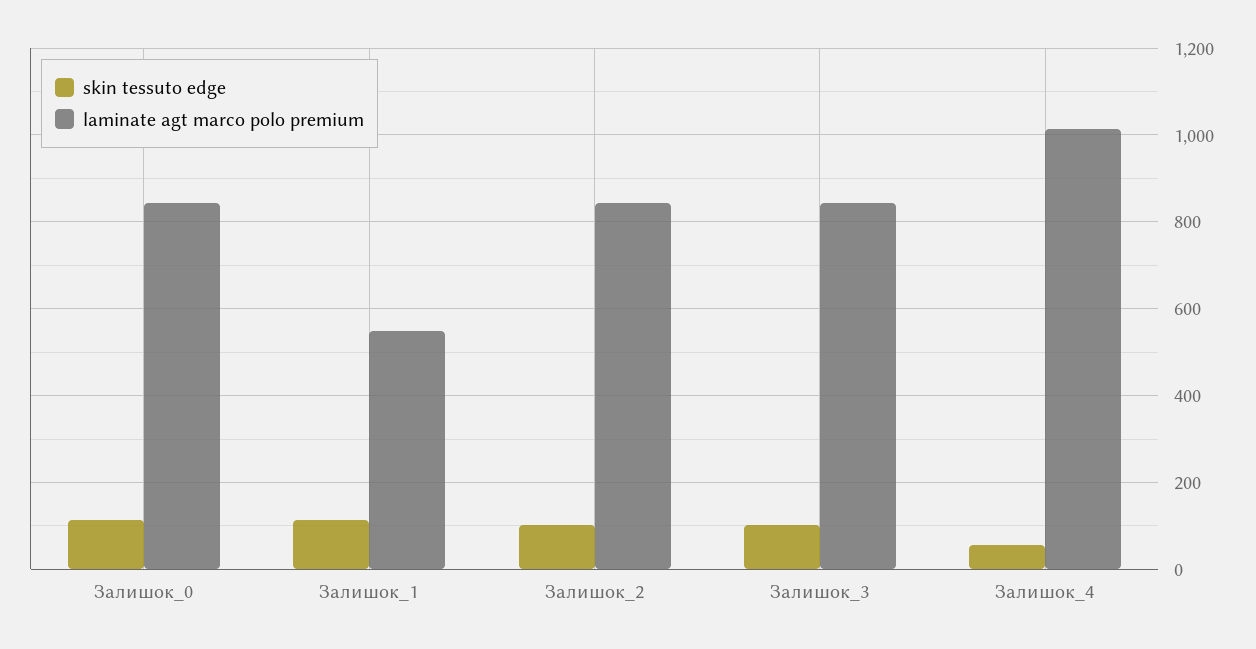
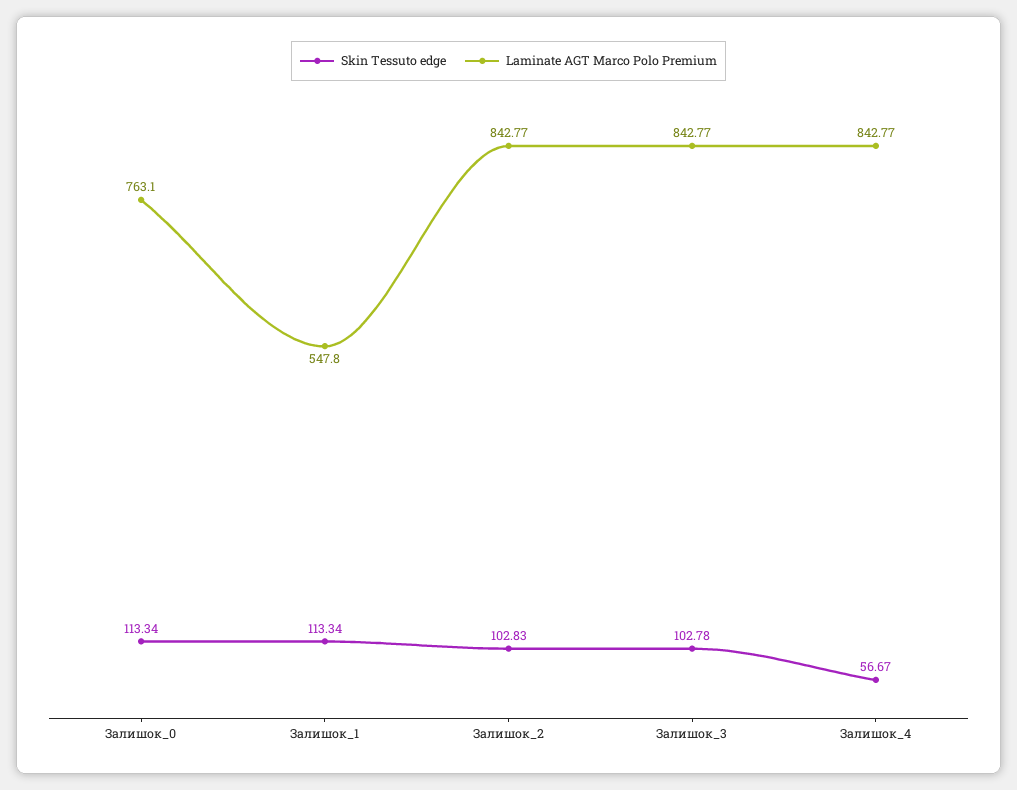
  {
    "skin tessuto edge": {
      "Залишок_0": 113.34,
      "Залишок_1": 113.34,
      "Залишок_2": 102.83,
      "Залишок_3": 102.78,
      "Залишок_4": 56.67
    },
    "laminate agt marco polo premium": {
-     "Залишок_0": 840,
+     "Залишок_0": 763.1,
      "Залишок_1": 547.8,
      "Залишок_2": 842.77,
      "Залишок_3": 842.77,
-     "Залишок_4": 1020
+     "Залишок_4": 842.77
    }
  }

